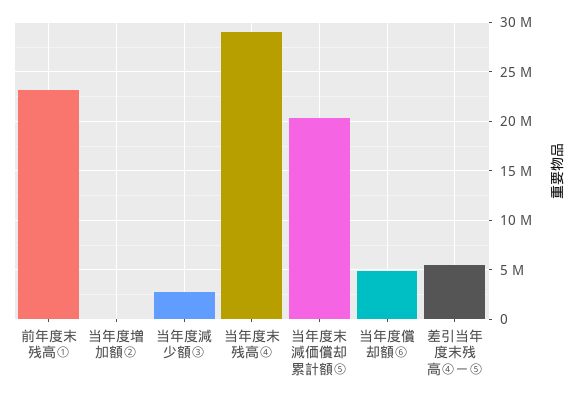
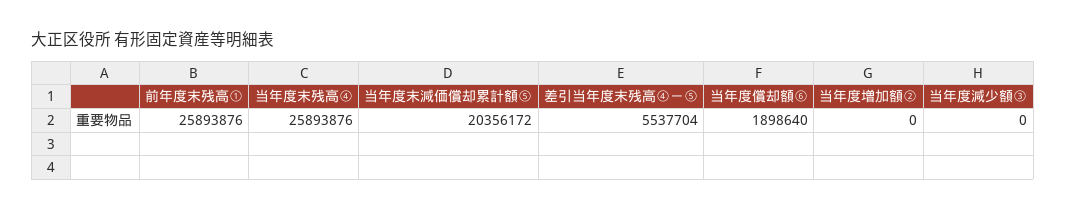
  {
-   "前年度末残高①": 23000000,
+   "前年度末残高①": 25893876,
    "当年度増加額②": 0,
-   "当年度減少額③": 3000000,
+   "当年度減少額③": 0,
-   "当年度末残高④": 29000000,
+   "当年度末残高④": 25893876,
    "当年度末減価償却累計額⑤": 20356172,
-   "当年度償却額⑥": 5000000,
+   "当年度償却額⑥": 1898640,
    "差引当年度末残高④－⑤": 5537704
  }

